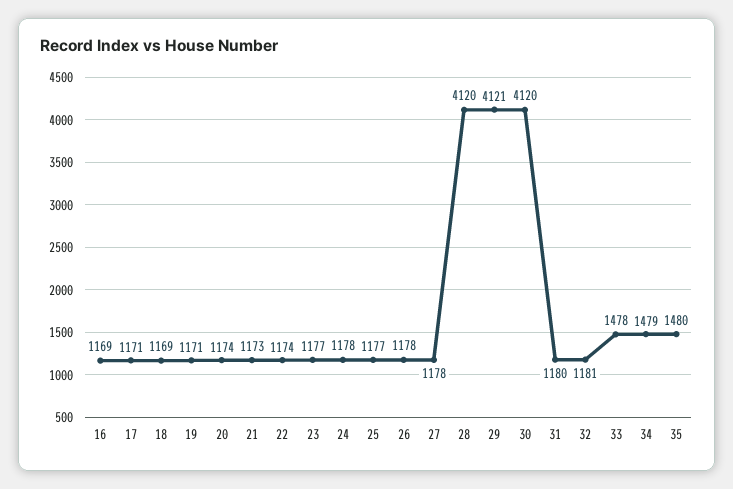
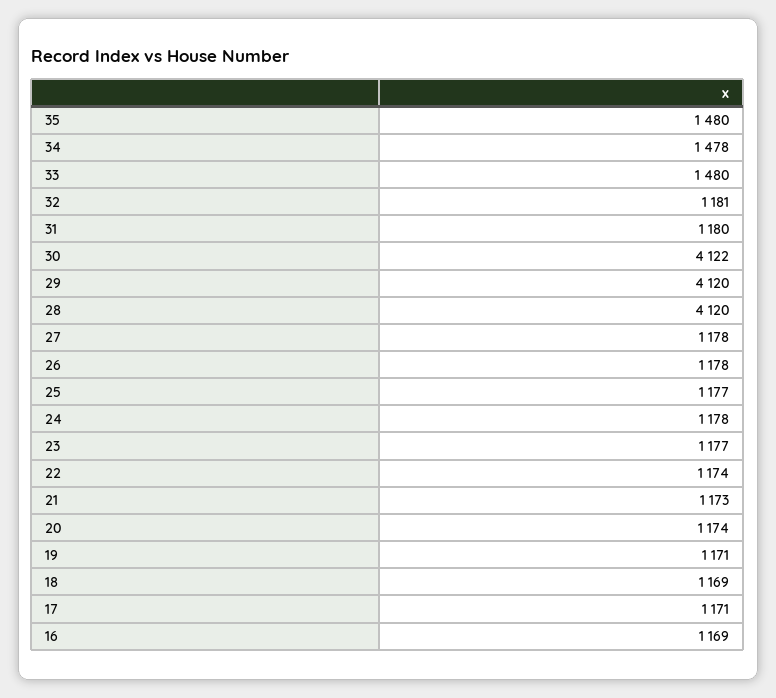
  {
    "16": 1169,
    "17": 1171,
    "18": 1169,
    "19": 1171,
    "20": 1174,
    "21": 1173,
    "22": 1174,
    "23": 1177,
    "24": 1178,
    "25": 1177,
    "26": 1178,
    "27": 1178,
    "28": 4120,
-   "29": 4121,
+   "29": 4120,
-   "30": 4120,
+   "30": 4122,
    "31": 1180,
    "32": 1181,
-   "33": 1478,
+   "33": 1480,
-   "34": 1479,
+   "34": 1478,
    "35": 1480
  }

